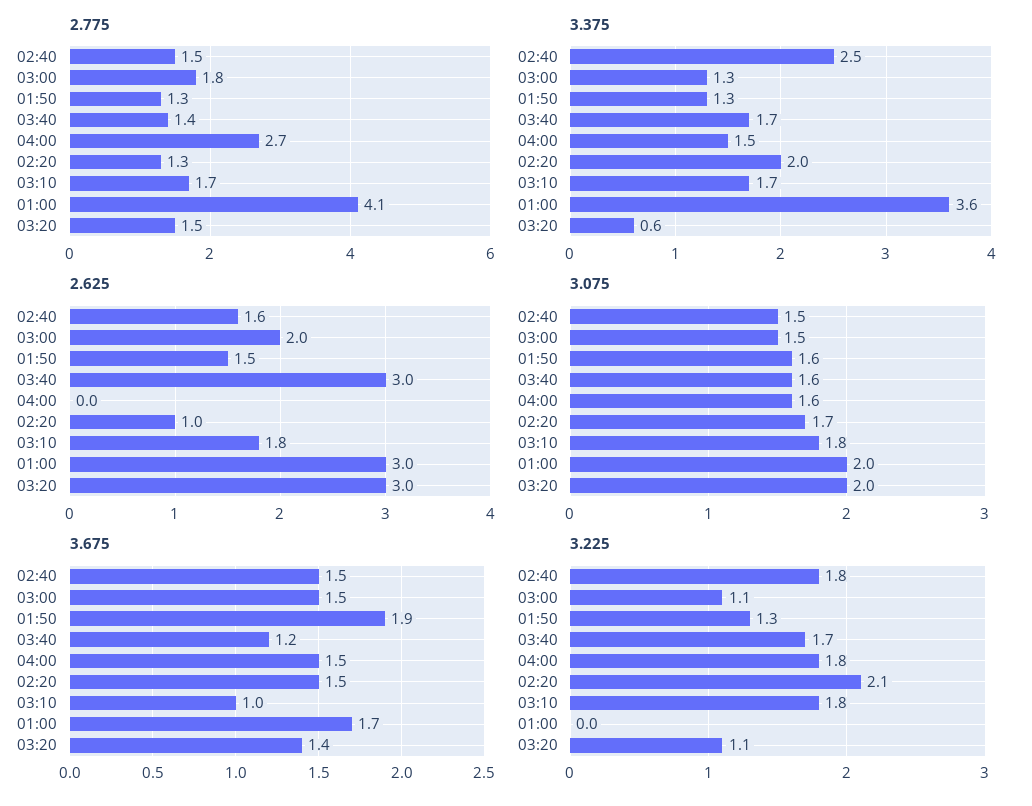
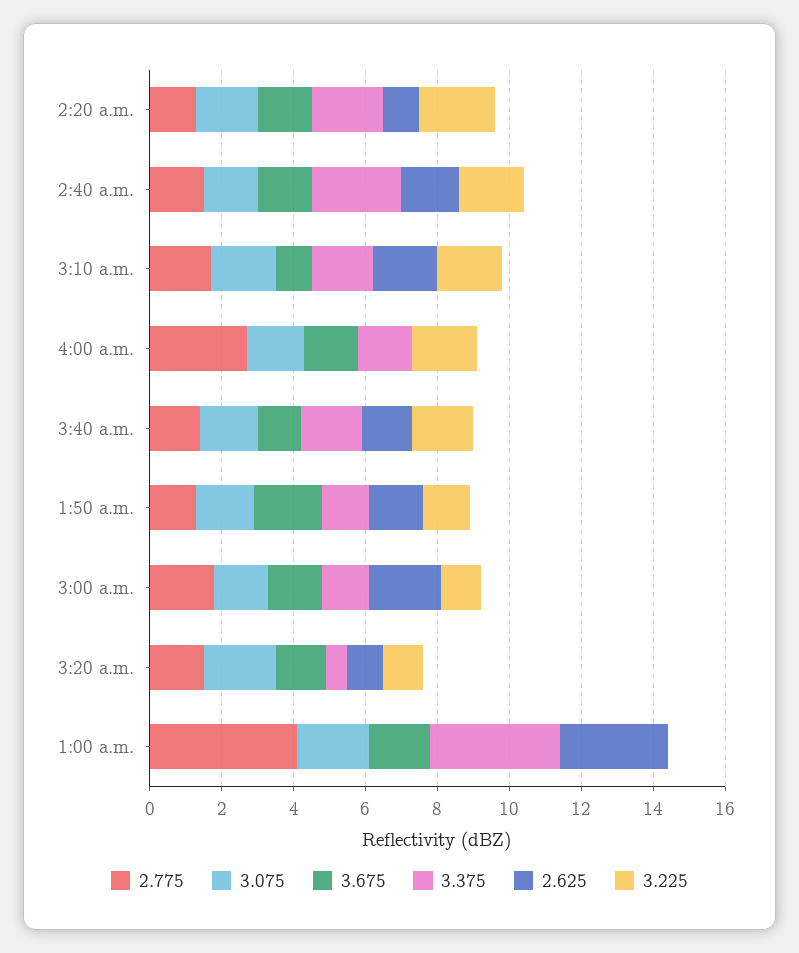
  {
    "2.775": {
      "02:40": 1.5,
      "03:00": 1.8,
      "01:50": 1.3,
      "03:40": 1.4,
      "04:00": 2.7,
      "02:20": 1.3,
      "03:10": 1.7,
      "01:00": 4.1,
      "03:20": 1.5
    },
    "3.375": {
      "02:40": 2.5,
      "03:00": 1.3,
      "01:50": 1.3,
      "03:40": 1.7,
      "04:00": 1.5,
      "02:20": 2,
      "03:10": 1.7,
      "01:00": 3.6,
      "03:20": 0.6
    },
    "2.625": {
      "02:40": 1.6,
      "03:00": 2,
      "01:50": 1.5,
-     "03:40": 3,
+     "03:40": 1.5,
      "04:00": 0,
      "02:20": 1,
      "03:10": 1.8,
      "01:00": 3,
-     "03:20": 3
+     "03:20": 1
    },
    "3.075": {
      "02:40": 1.5,
      "03:00": 1.5,
      "01:50": 1.6,
      "03:40": 1.6,
      "04:00": 1.6,
      "02:20": 1.7,
      "03:10": 1.8,
      "01:00": 2,
      "03:20": 2
    },
    "3.675": {
      "02:40": 1.5,
      "03:00": 1.5,
      "01:50": 1.9,
      "03:40": 1.2,
      "04:00": 1.5,
      "02:20": 1.5,
      "03:10": 1,
      "01:00": 1.7,
      "03:20": 1.4
    },
    "3.225": {
      "02:40": 1.8,
      "03:00": 1.1,
      "01:50": 1.3,
      "03:40": 1.7,
      "04:00": 1.8,
      "02:20": 2.1,
      "03:10": 1.8,
      "01:00": 0,
      "03:20": 1.1
    }
  }

